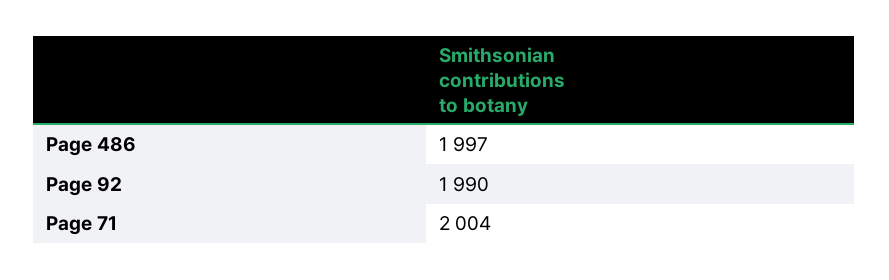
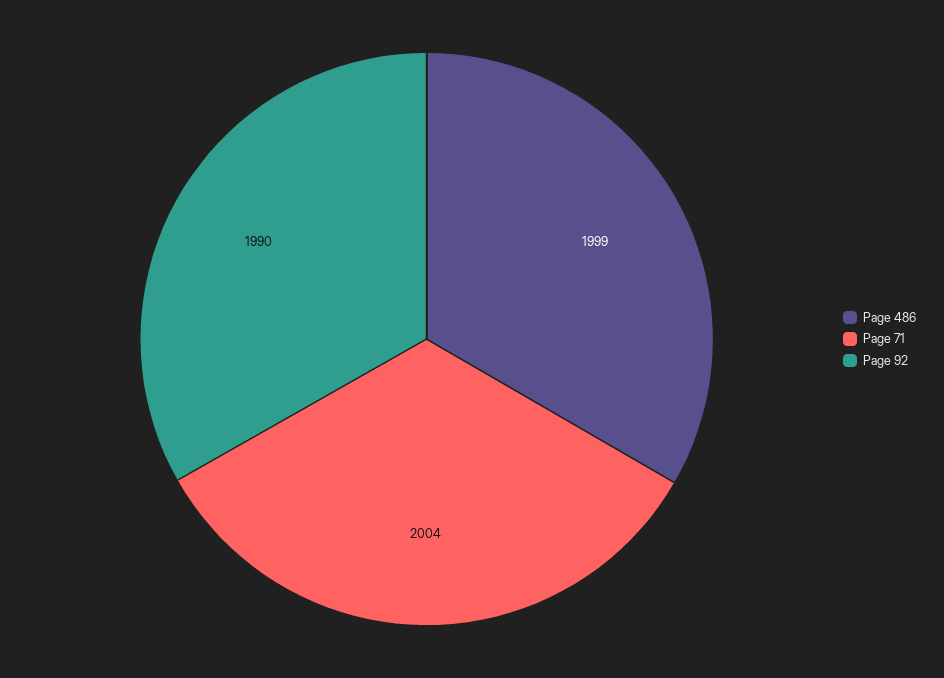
  {
-   "Page 486": 1997,
+   "Page 486": 1999,
    "Page 92": 1990,
    "Page 71": 2004
  }

